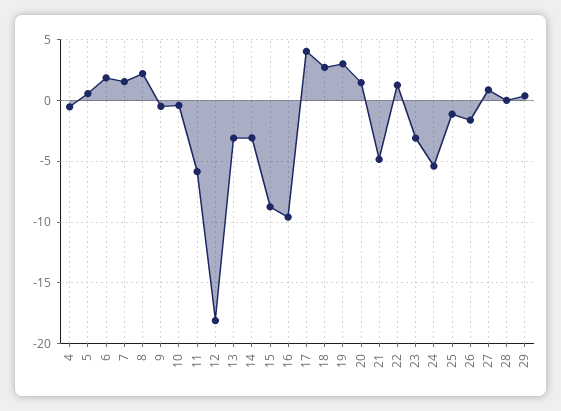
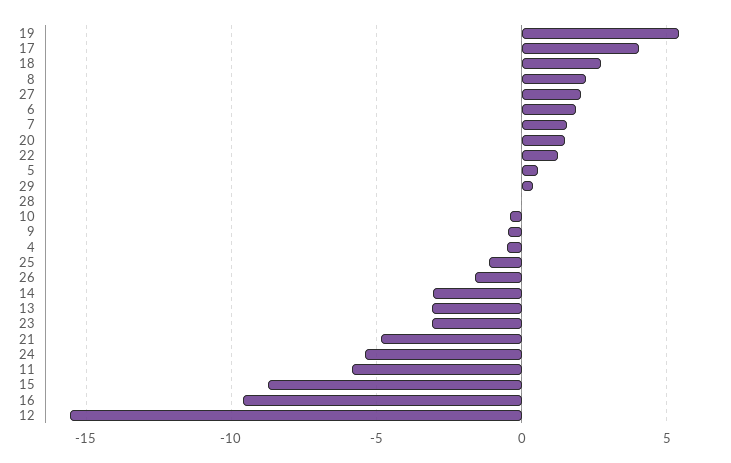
  {
    "4": -0.5,
    "5": 0.5,
    "6": 2,
    "7": 1.5,
    "8": 2,
    "9": -0.5,
    "10": -0.5,
    "11": -6,
-   "12": -18,
+   "12": -15.5,
    "13": -3,
    "14": -3,
    "15": -9,
    "16": -9.5,
    "17": 4,
    "18": 2.5,
-   "19": 3,
+   "19": 5.5,
    "20": 1.5,
    "21": -5,
    "22": 1.5,
    "23": -3,
    "24": -5.5,
    "25": -1,
    "26": -1.5,
-   "27": 1,
+   "27": 2,
    "28": 0,
    "29": 0.5
  }

